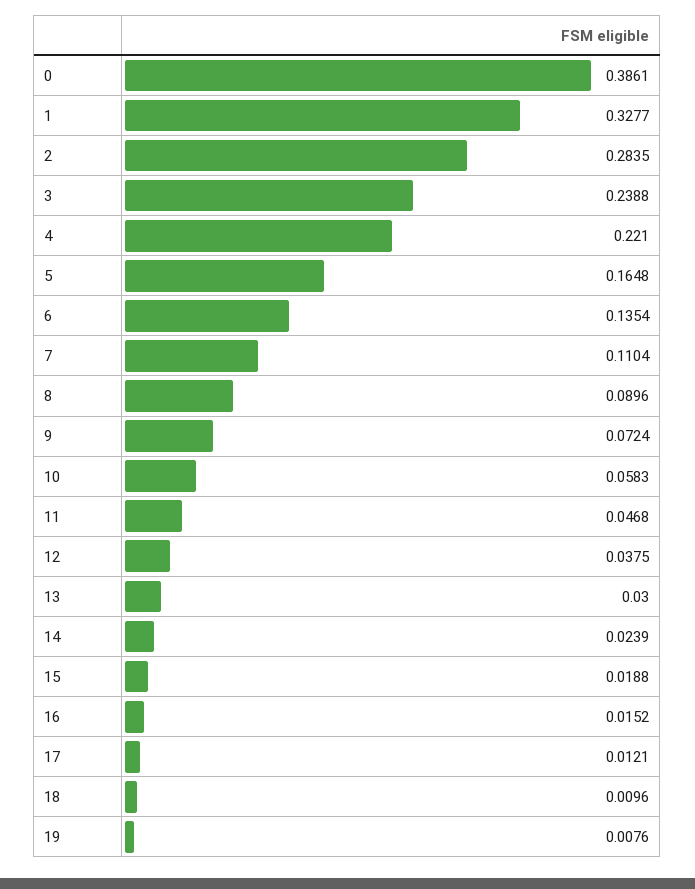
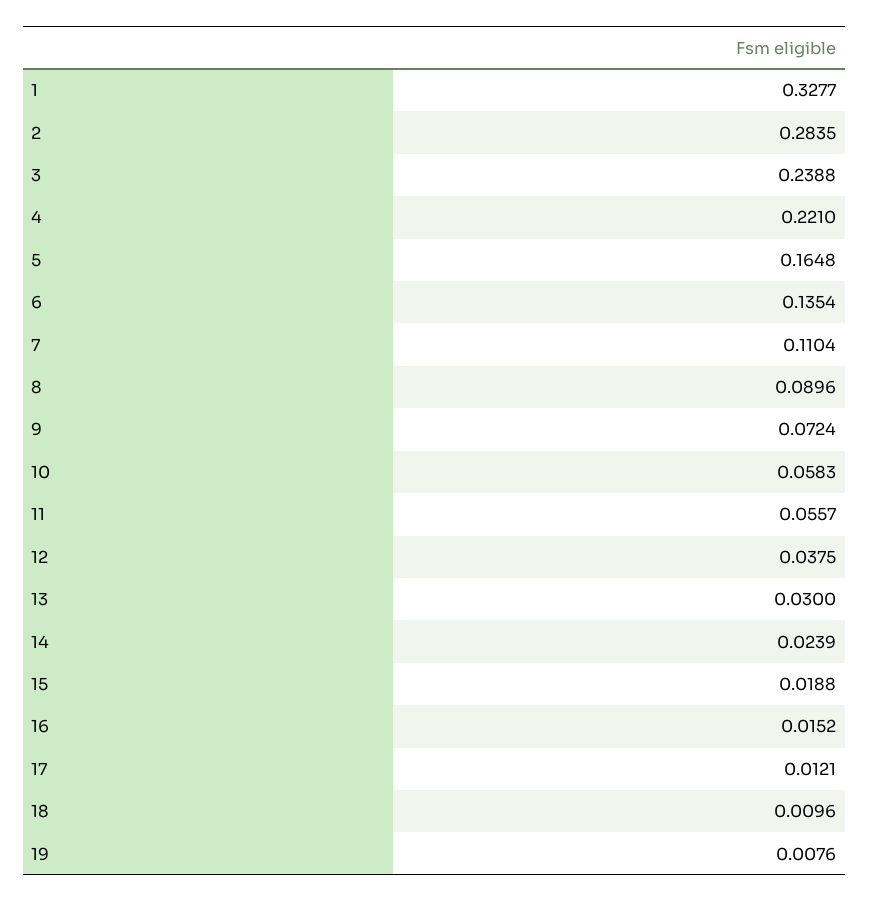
  {
-   "0": 0.3861,
    "1": 0.3277,
    "2": 0.2835,
    "3": 0.2388,
    "4": 0.221,
    "5": 0.1648,
    "6": 0.1354,
    "7": 0.1104,
    "8": 0.0896,
    "9": 0.0724,
    "10": 0.0583,
-   "11": 0.0468,
+   "11": 0.0557,
    "12": 0.0375,
    "13": 0.03,
    "14": 0.0239,
    "15": 0.0188,
    "16": 0.0152,
    "17": 0.0121,
    "18": 0.0096,
    "19": 0.0076
  }

